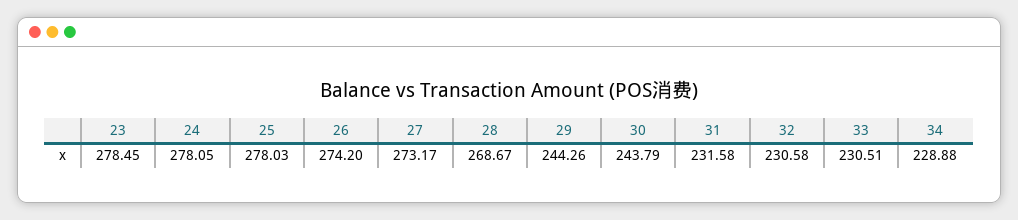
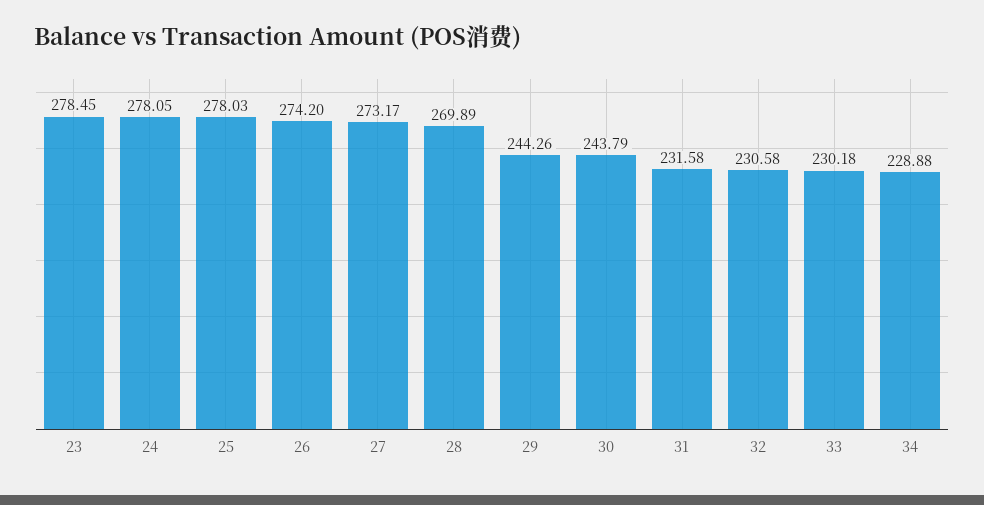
  {
    "23": 278.45,
    "24": 278.05,
    "25": 278.03,
    "26": 274.2,
    "27": 273.17,
-   "28": 268.67,
+   "28": 269.89,
    "29": 244.26,
    "30": 243.79,
    "31": 231.58,
    "32": 230.58,
-   "33": 230.51,
+   "33": 230.18,
    "34": 228.88
  }

